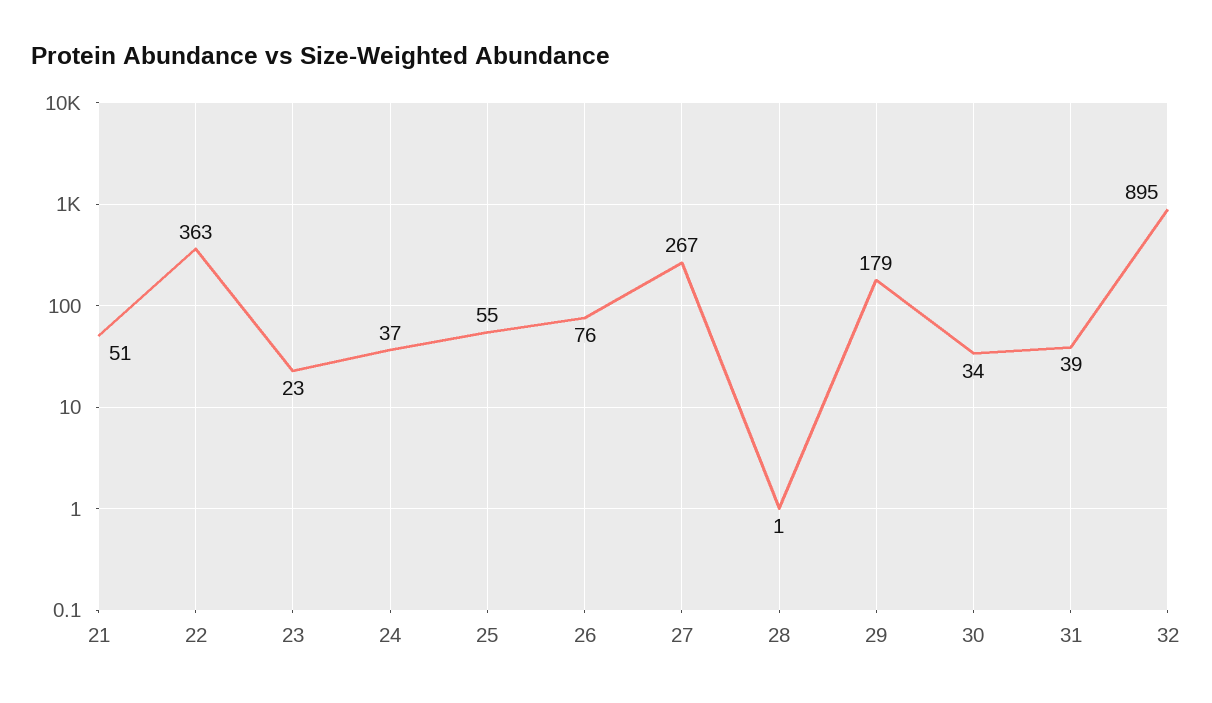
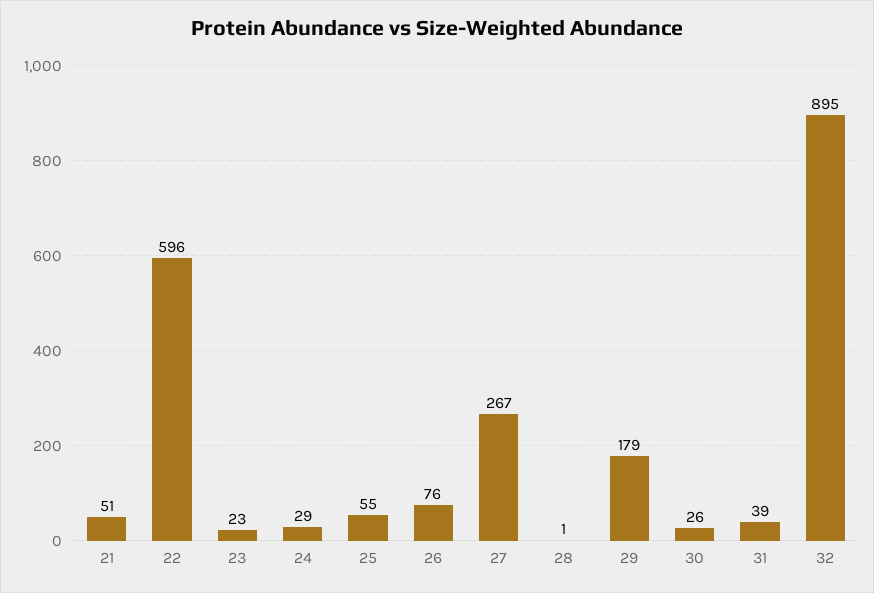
  {
    "21": 51,
-   "22": 363,
+   "22": 596,
    "23": 23,
-   "24": 37,
+   "24": 29,
    "25": 55,
    "26": 76,
    "27": 267,
    "28": 1,
    "29": 179,
-   "30": 34,
+   "30": 26,
    "31": 39,
    "32": 895
  }

